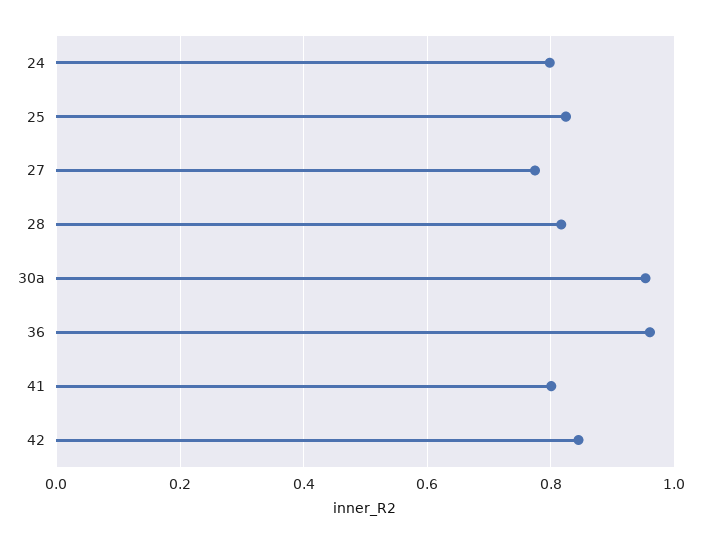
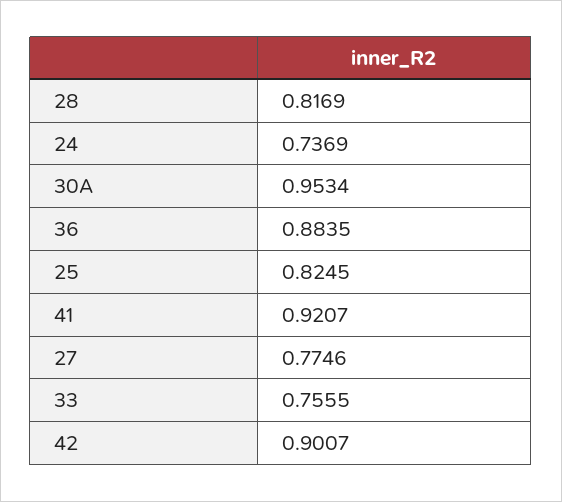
  {
-   "24": 0.8,
+   "24": 0.7369,
    "25": 0.8245,
    "27": 0.7746,
    "28": 0.8169,
    "30a": 0.9534,
-   "36": 0.96,
+   "36": 0.8835,
-   "41": 0.8,
+   "41": 0.9207,
-   "42": 0.84
+   "42": 0.9007,
+   "33": 0.7555
  }

